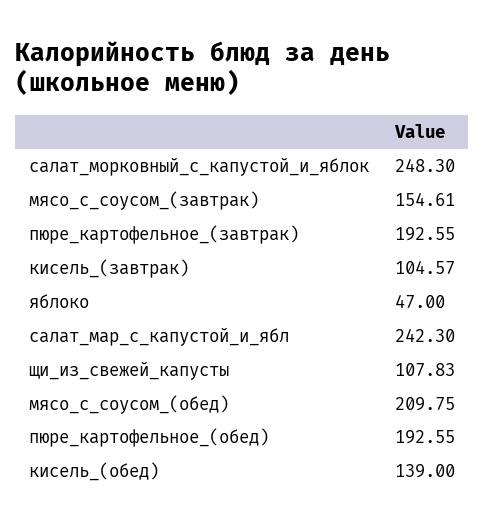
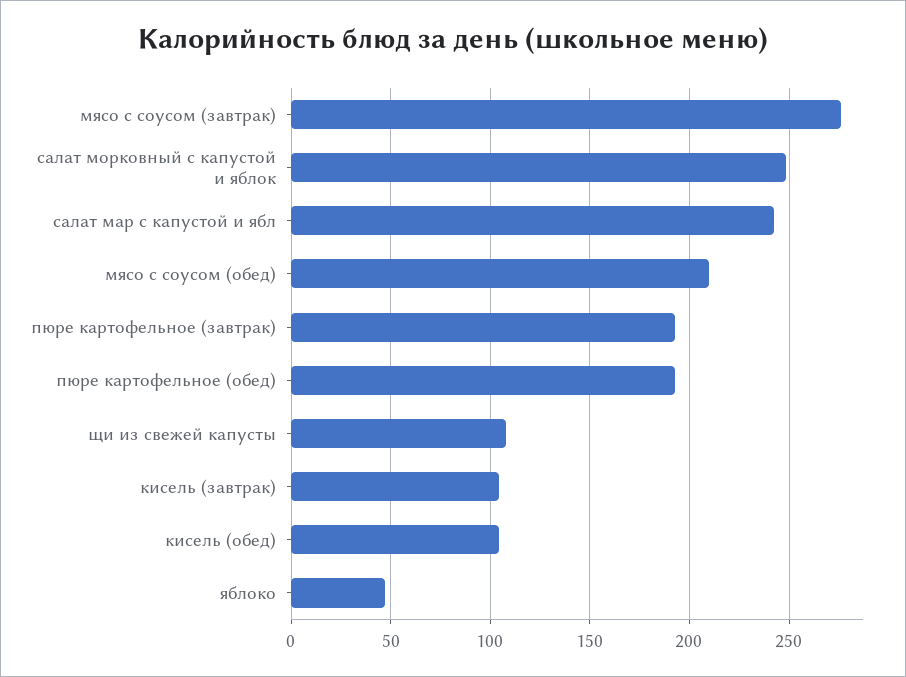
  {
    "салат_морковный_с_капустой_и_яблок": 248.3,
-   "мясо_с_соусом_(завтрак)": 154.61,
+   "мясо_с_соусом_(завтрак)": 275,
    "пюре_картофельное_(завтрак)": 192.55,
    "кисель_(завтрак)": 104.57,
    "яблоко": 47,
    "салат_мар_с_капустой_и_ябл": 242.3,
    "щи_из_свежей_капусты": 107.83,
    "мясо_с_соусом_(обед)": 209.75,
    "пюре_картофельное_(обед)": 192.55,
-   "кисель_(обед)": 139
+   "кисель_(обед)": 105
  }

